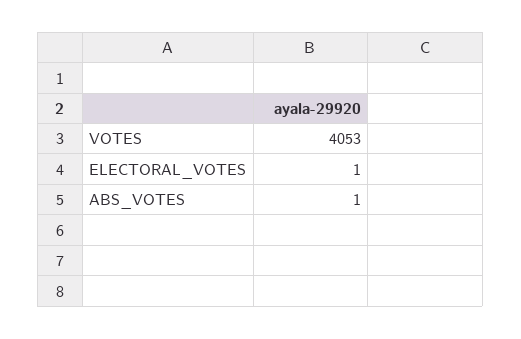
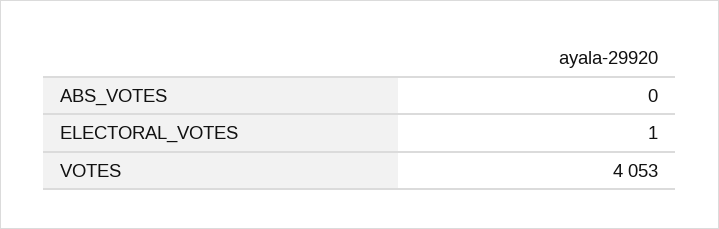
  {
    "VOTES": 4053,
    "ELECTORAL_VOTES": 1,
-   "ABS_VOTES": 1
+   "ABS_VOTES": 0
  }

